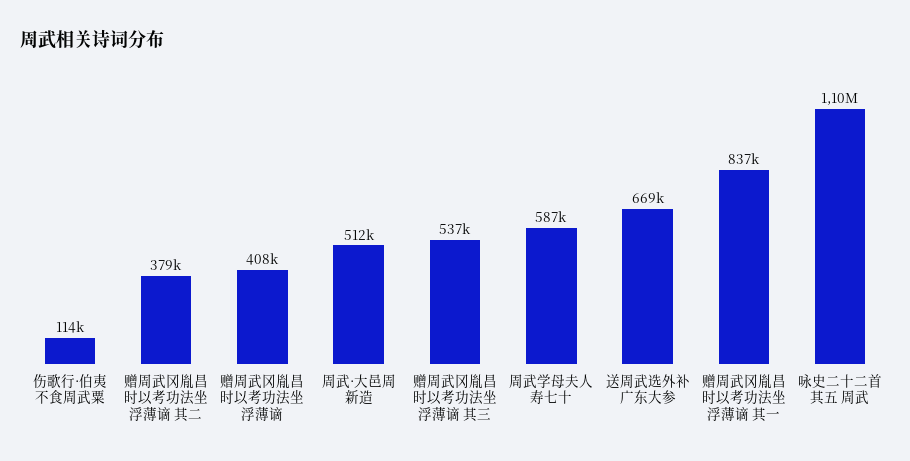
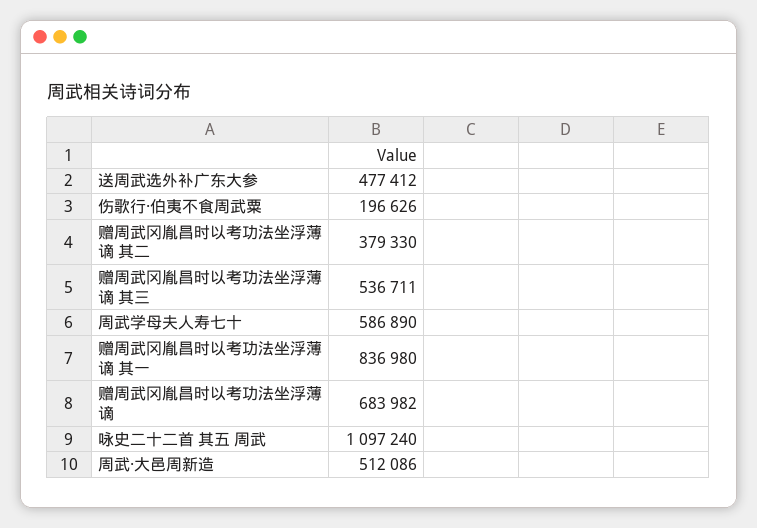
  {
-   "伤歌行·伯夷不食周武粟": 114000,
+   "伤歌行·伯夷不食周武粟": 196626,
    "赠周武冈胤昌时以考功法坐浮薄谪 其二": 379330,
-   "赠周武冈胤昌时以考功法坐浮薄谪": 408000,
+   "赠周武冈胤昌时以考功法坐浮薄谪": 683982,
    "周武·大邑周新造": 512086,
    "赠周武冈胤昌时以考功法坐浮薄谪 其三": 536711,
    "周武学母夫人寿七十": 586890,
-   "送周武选外补广东大参": 669000,
+   "送周武选外补广东大参": 477412,
    "赠周武冈胤昌时以考功法坐浮薄谪 其一": 836980,
    "咏史二十二首 其五 周武": 1097240
  }

